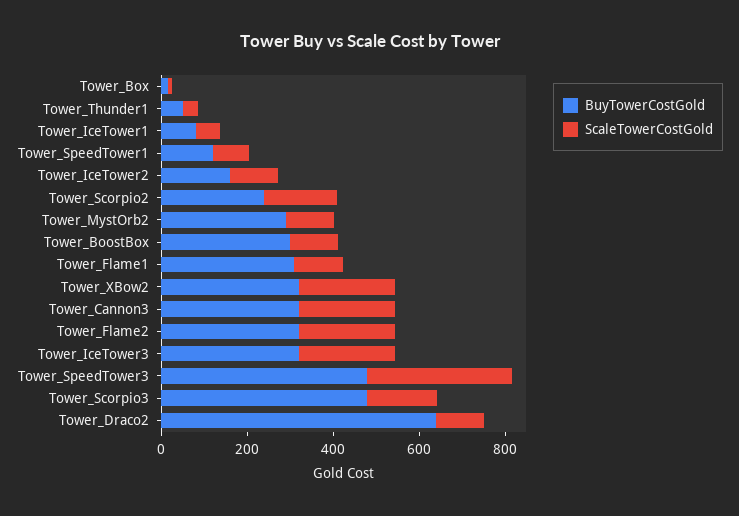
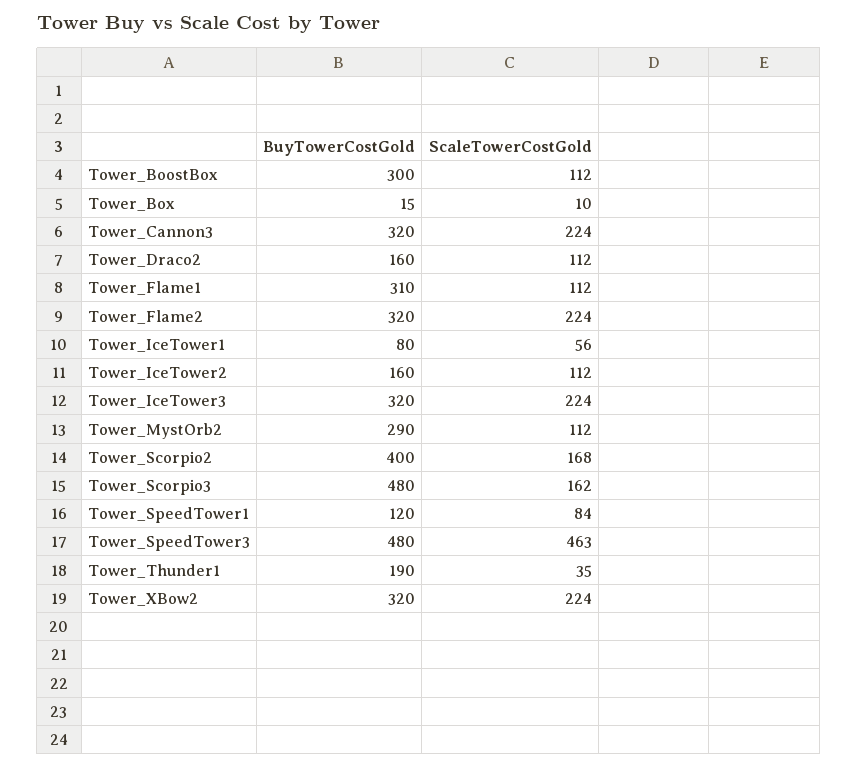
  {
    "BuyTowerCostGold": {
      "Tower_Box": 15,
-     "Tower_Thunder1": 50,
+     "Tower_Thunder1": 190,
      "Tower_IceTower1": 80,
      "Tower_SpeedTower1": 120,
      "Tower_IceTower2": 160,
-     "Tower_Scorpio2": 250,
+     "Tower_Scorpio2": 400,
      "Tower_MystOrb2": 290,
      "Tower_BoostBox": 300,
      "Tower_Flame1": 310,
      "Tower_XBow2": 320,
      "Tower_Cannon3": 320,
      "Tower_Flame2": 320,
      "Tower_IceTower3": 320,
      "Tower_SpeedTower3": 480,
      "Tower_Scorpio3": 480,
-     "Tower_Draco2": 650
+     "Tower_Draco2": 160
    },
    "ScaleTowerCostGold": {
      "Tower_Box": 10,
      "Tower_Thunder1": 35,
      "Tower_IceTower1": 56,
      "Tower_SpeedTower1": 84,
      "Tower_IceTower2": 112,
      "Tower_Scorpio2": 168,
      "Tower_MystOrb2": 112,
      "Tower_BoostBox": 112,
      "Tower_Flame1": 112,
      "Tower_XBow2": 224,
      "Tower_Cannon3": 224,
      "Tower_Flame2": 224,
      "Tower_IceTower3": 224,
-     "Tower_SpeedTower3": 350,
+     "Tower_SpeedTower3": 463,
      "Tower_Scorpio3": 162,
      "Tower_Draco2": 112
    }
  }

